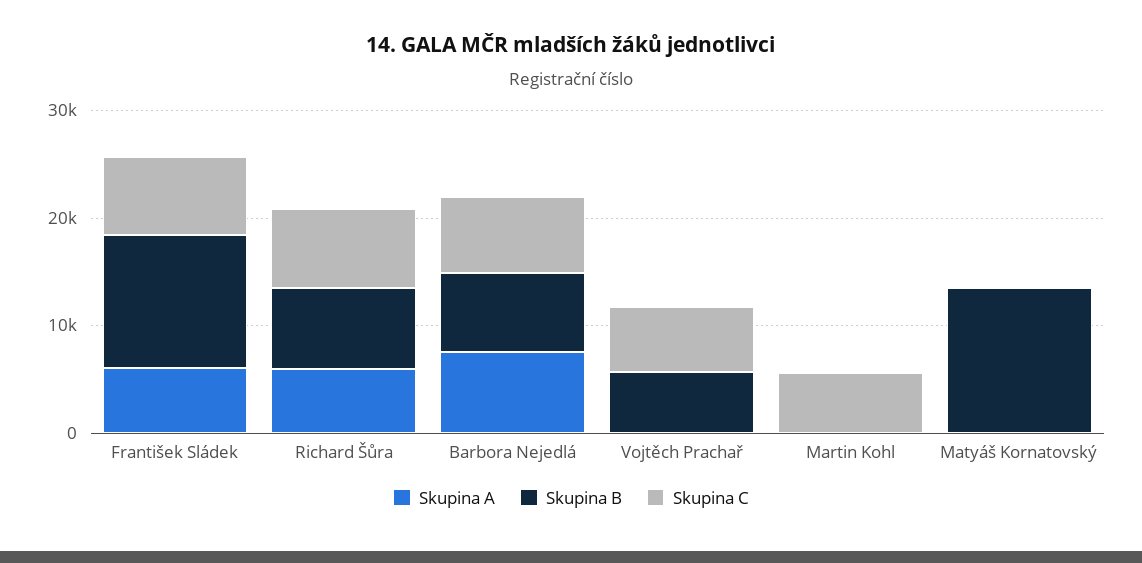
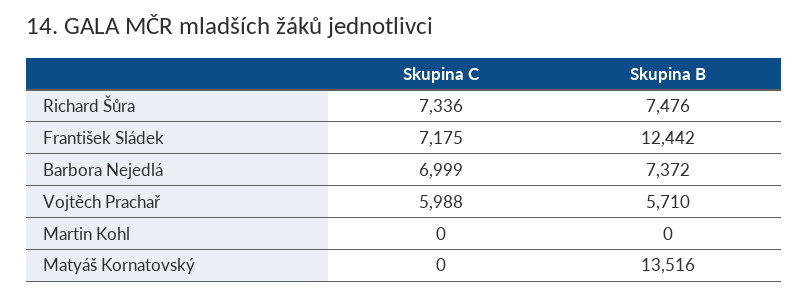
  {
-   "Skupina A": {
-     "František Sládek": 6000,
-     "Richard Šůra": 6000,
-     "Barbora Nejedlá": 8000,
-     "Vojtěch Prachař": 0,
-     "Martin Kohl": 0,
-     "Matyáš Kornatovský": 0
-   },
    "Skupina B": {
      "František Sládek": 12442,
      "Richard Šůra": 7476,
      "Barbora Nejedlá": 7372,
      "Vojtěch Prachař": 5710,
      "Martin Kohl": 0,
      "Matyáš Kornatovský": 13516
    },
    "Skupina C": {
      "František Sládek": 7175,
      "Richard Šůra": 7336,
      "Barbora Nejedlá": 6999,
      "Vojtěch Prachař": 5988,
-     "Martin Kohl": 6000,
+     "Martin Kohl": 0,
      "Matyáš Kornatovský": 0
    }
  }

